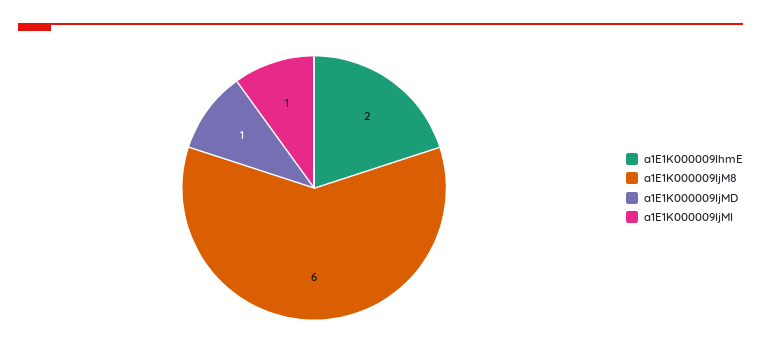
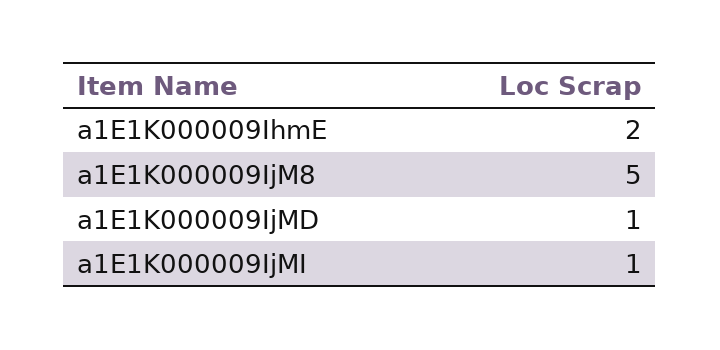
  {
    "a1E1K000009IhmE": 2,
-   "a1E1K000009IjM8": 6,
+   "a1E1K000009IjM8": 5,
    "a1E1K000009IjMD": 1,
    "a1E1K000009IjMI": 1
  }

